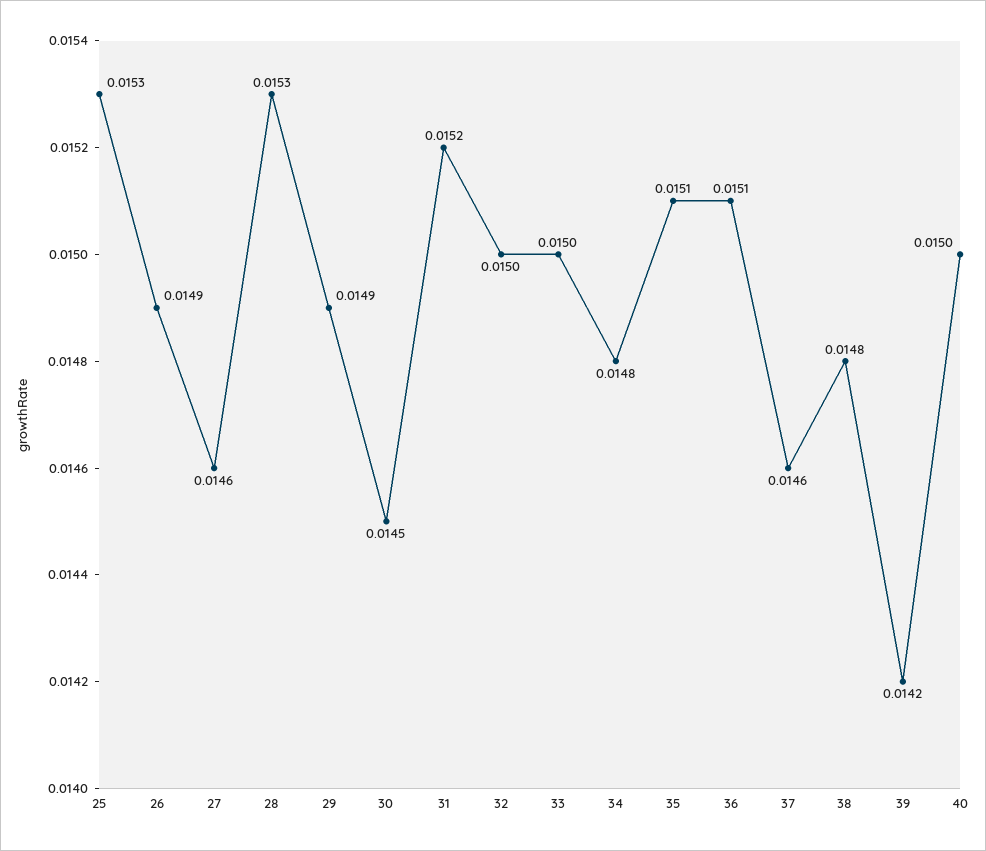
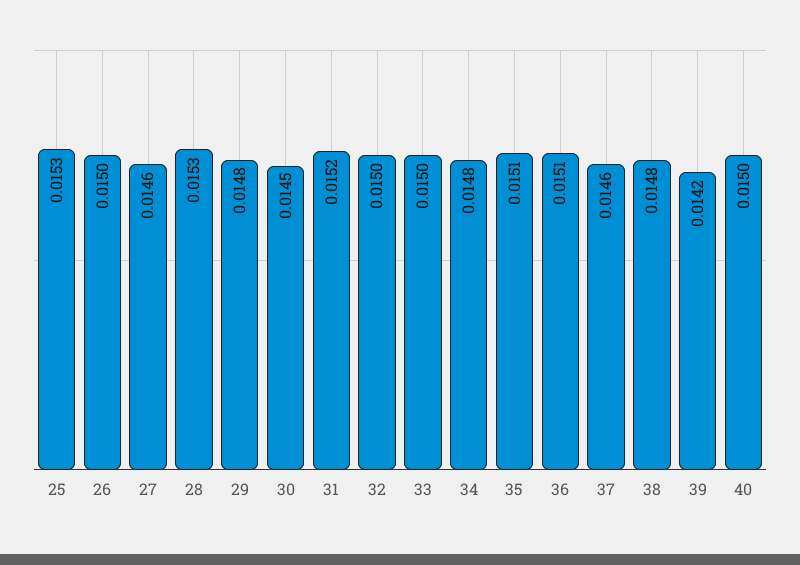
  {
    "25": 0.0153,
-   "26": 0.0149,
+   "26": 0.015,
    "27": 0.0146,
    "28": 0.0153,
-   "29": 0.0149,
+   "29": 0.0148,
    "30": 0.0145,
    "31": 0.0152,
    "32": 0.015,
    "33": 0.015,
    "34": 0.0148,
    "35": 0.0151,
    "36": 0.0151,
    "37": 0.0146,
    "38": 0.0148,
    "39": 0.0142,
    "40": 0.015
  }

